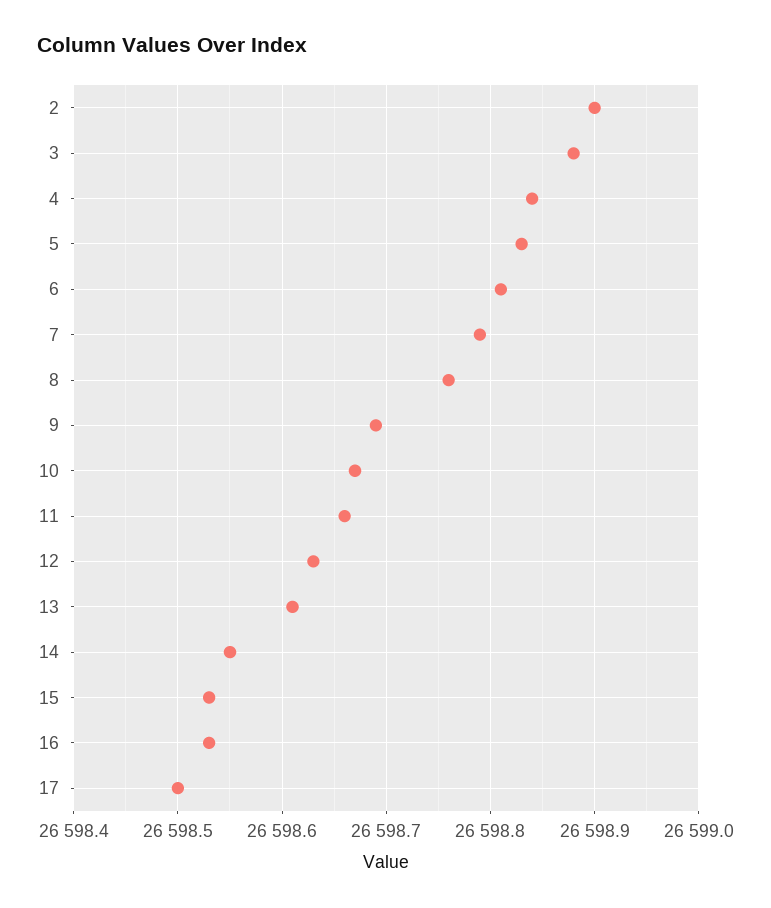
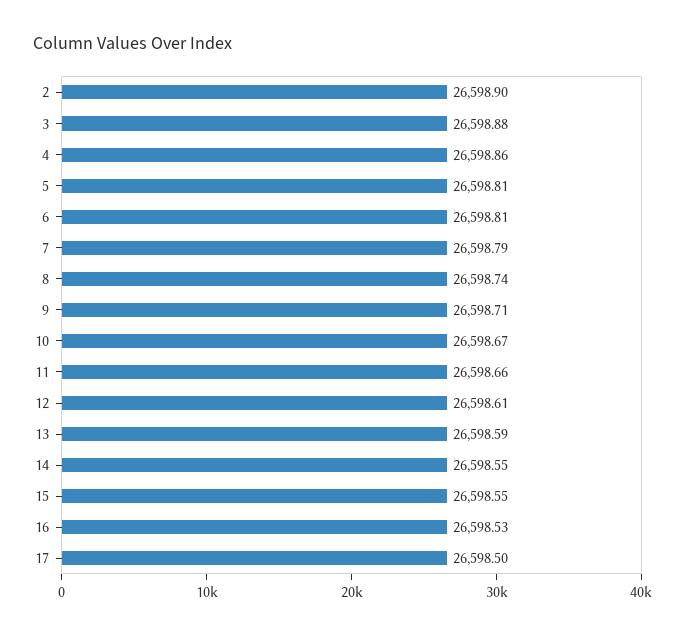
  {
    "2": 26598.9,
    "3": 26598.88,
-   "4": 26598.84,
+   "4": 26598.86,
-   "5": 26598.83,
+   "5": 26598.81,
    "6": 26598.81,
    "7": 26598.79,
-   "8": 26598.76,
+   "8": 26598.74,
-   "9": 26598.69,
+   "9": 26598.71,
    "10": 26598.67,
    "11": 26598.66,
-   "12": 26598.63,
+   "12": 26598.61,
-   "13": 26598.61,
+   "13": 26598.59,
    "14": 26598.55,
-   "15": 26598.53,
+   "15": 26598.55,
    "16": 26598.53,
    "17": 26598.5
  }

